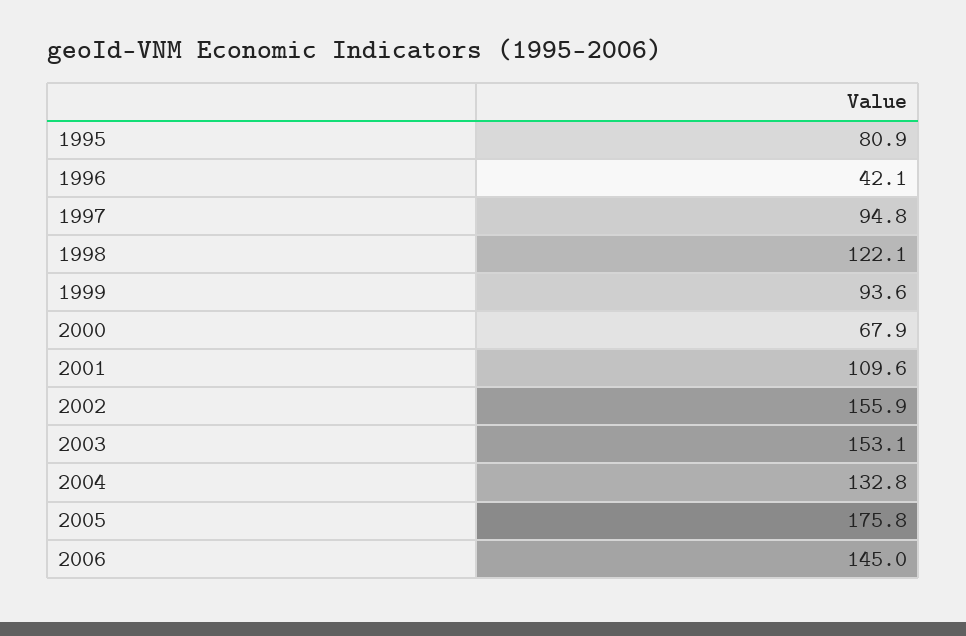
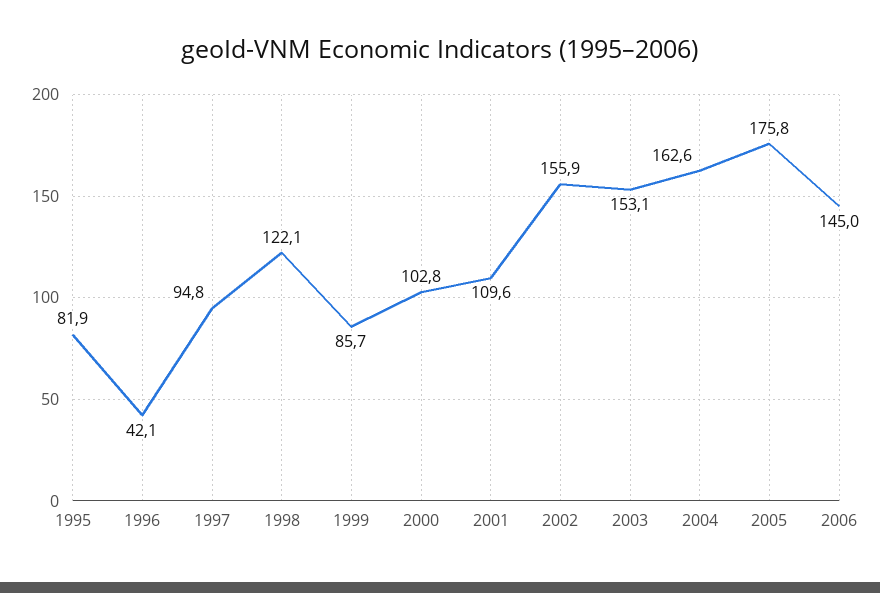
  {
-   "1995": 80.9,
+   "1995": 81.9,
    "1996": 42.1,
    "1997": 94.8,
    "1998": 122.1,
-   "1999": 93.6,
+   "1999": 85.7,
-   "2000": 67.9,
+   "2000": 102.8,
    "2001": 109.6,
    "2002": 155.9,
    "2003": 153.1,
-   "2004": 132.8,
+   "2004": 162.6,
    "2005": 175.8,
    "2006": 145
  }

